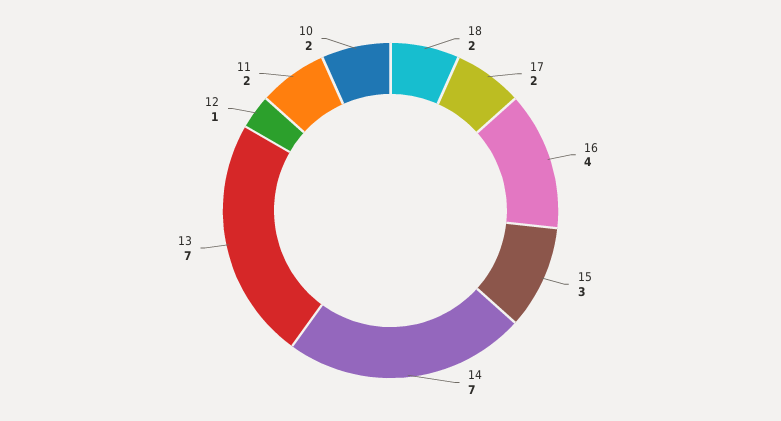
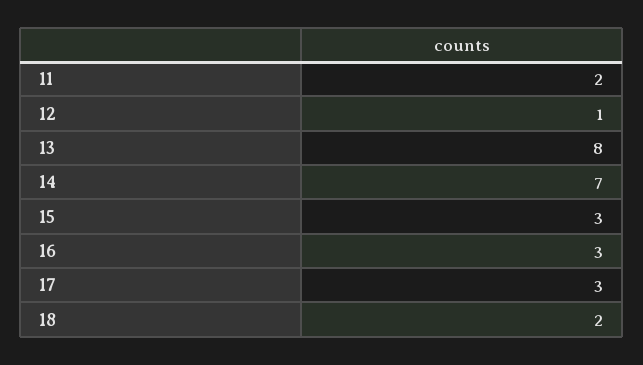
  {
    "18": 2,
-   "17": 2,
+   "17": 3,
-   "16": 4,
+   "16": 3,
    "15": 3,
    "14": 7,
-   "13": 7,
+   "13": 8,
    "12": 1,
-   "11": 2,
+   "11": 2
-   "10": 2
  }

